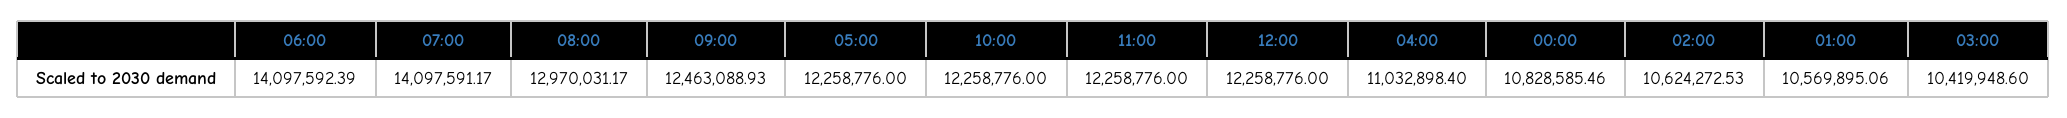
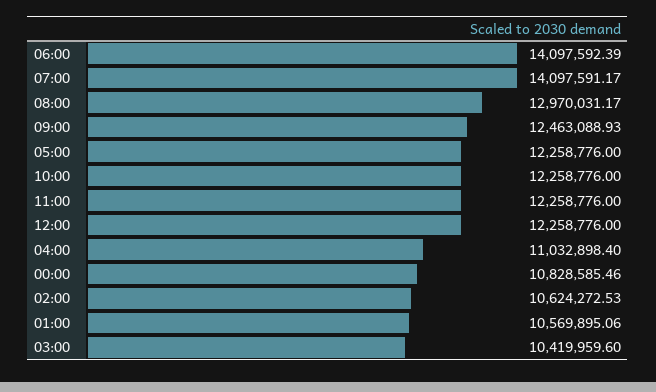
  {
    "06:00": 14097592.39,
    "07:00": 14097591.17,
    "08:00": 12970031.17,
    "09:00": 12463088.93,
    "05:00": 12258776,
    "10:00": 12258776,
    "11:00": 12258776,
    "12:00": 12258776,
    "04:00": 11032898.4,
    "00:00": 10828585.46,
    "02:00": 10624272.53,
    "01:00": 10569895.06,
-   "03:00": 10419948.6
+   "03:00": 10419959.6
  }

